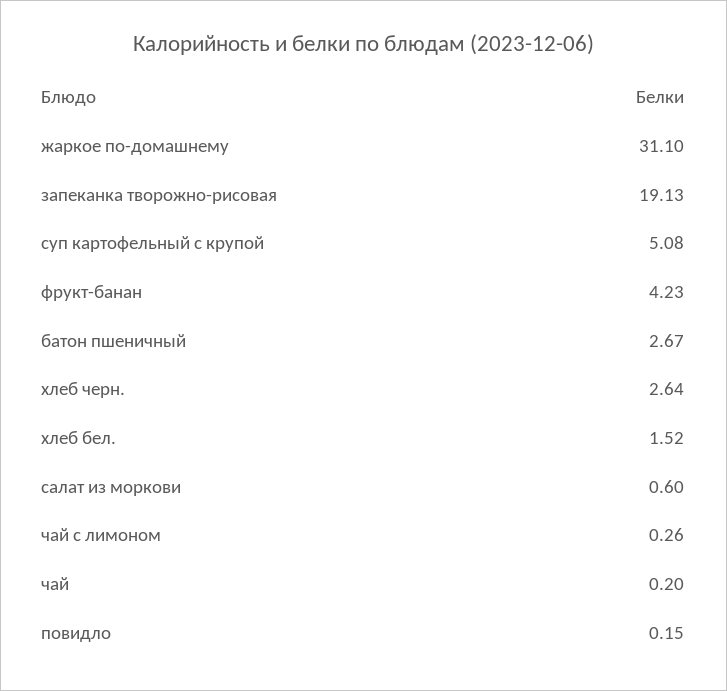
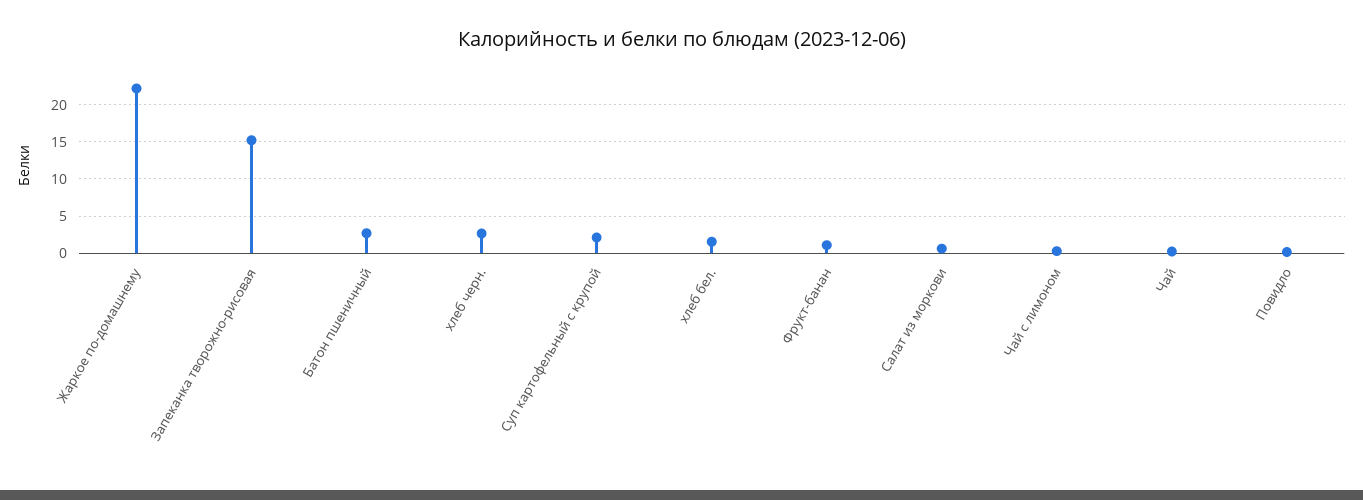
  {
-   "жаркое по-домашнему": 31.1,
+   "жаркое по-домашнему": 22,
-   "запеканка творожно-рисовая": 19.13,
+   "запеканка творожно-рисовая": 15,
-   "суп картофельный с крупой": 5.08,
+   "суп картофельный с крупой": 2,
-   "фрукт-банан": 4.23,
+   "фрукт-банан": 1,
    "батон пшеничный": 2.67,
    "хлеб черн.": 2.64,
    "хлеб бел.": 1.52,
    "салат из моркови": 0.6,
    "чай с лимоном": 0.26,
    "чай": 0.2,
    "повидло": 0.15
  }

